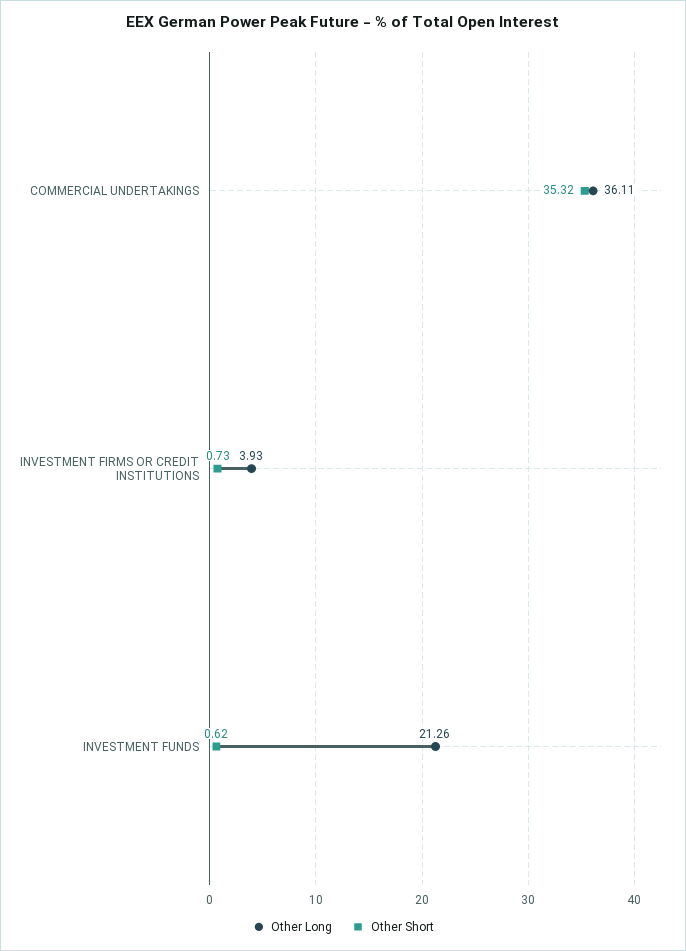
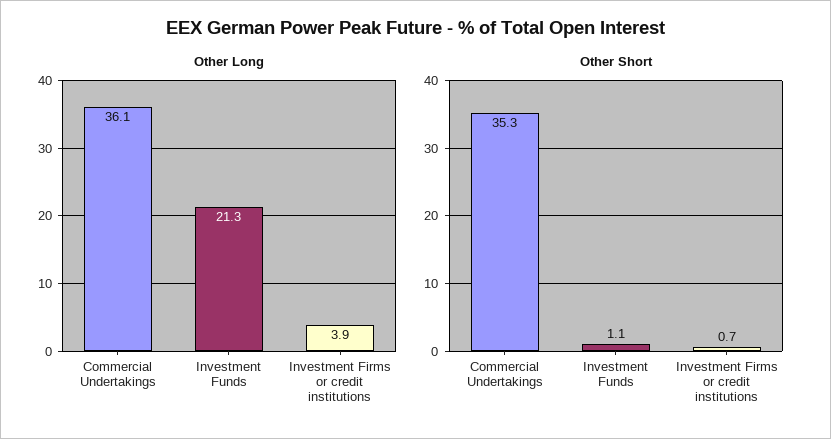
  {
    "Other Long": {
      "COMMERCIAL UNDERTAKINGS": 36.11,
      "INVESTMENT FIRMS OR CREDIT INSTITUTIONS": 3.93,
      "INVESTMENT FUNDS": 21.26
    },
    "Other Short": {
      "COMMERCIAL UNDERTAKINGS": 35.32,
      "INVESTMENT FIRMS OR CREDIT INSTITUTIONS": 0.73,
-     "INVESTMENT FUNDS": 0.62
+     "INVESTMENT FUNDS": 1.1
    }
  }

